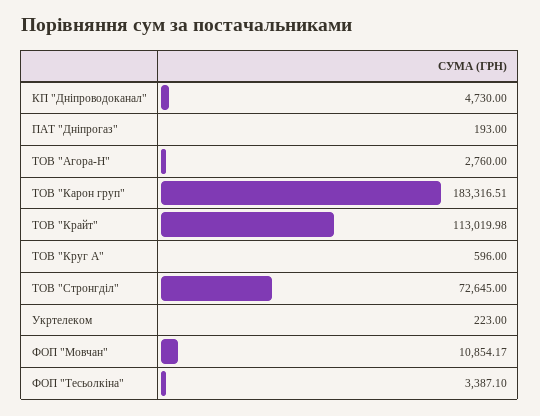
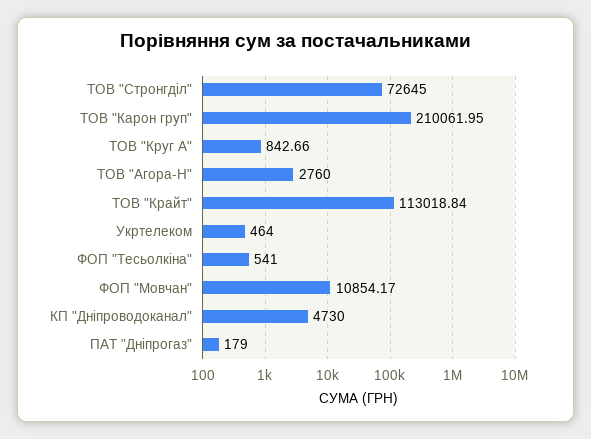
  {
    "КП \"Дніпроводоканал\"": 4730,
-   "ПАТ \"Дніпрогаз\"": 193,
+   "ПАТ \"Дніпрогаз\"": 179,
    "ТОВ \"Агора-Н\"": 2760,
-   "ТОВ \"Карон груп\"": 183316.51,
+   "ТОВ \"Карон груп\"": 210061.95,
-   "ТОВ \"Крайт\"": 113019.98,
+   "ТОВ \"Крайт\"": 113018.84,
-   "ТОВ \"Круг А\"": 596,
+   "ТОВ \"Круг А\"": 842.66,
    "ТОВ \"Стронгділ\"": 72645,
-   "Укртелеком": 223,
+   "Укртелеком": 464,
    "ФОП \"Мовчан\"": 10854.17,
-   "ФОП \"Тесьолкіна\"": 3387.1
+   "ФОП \"Тесьолкіна\"": 541
  }

